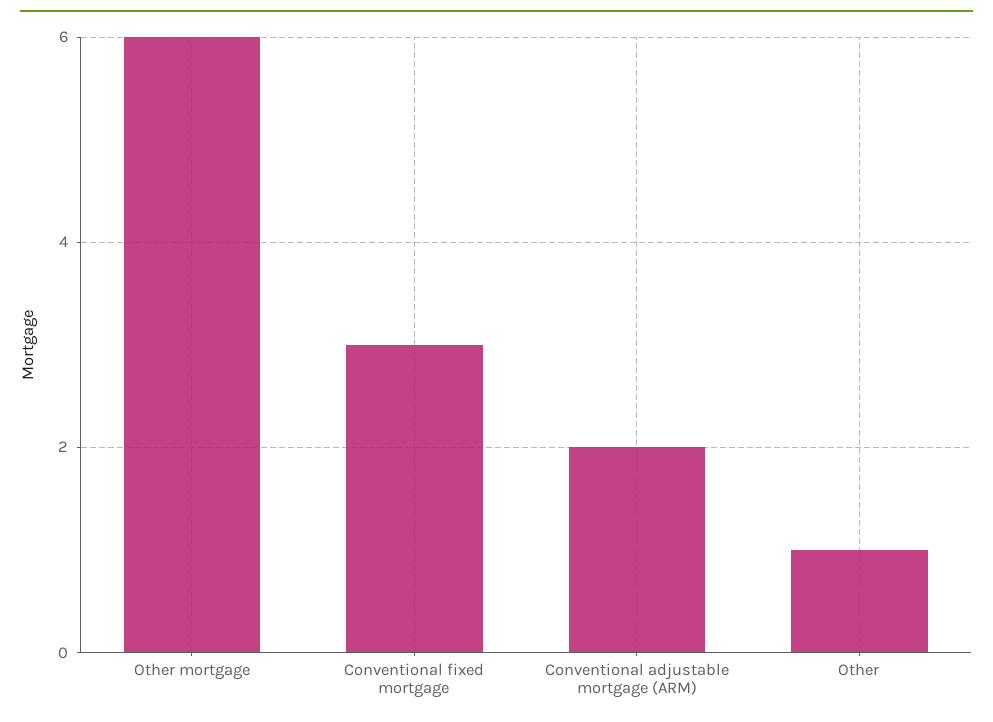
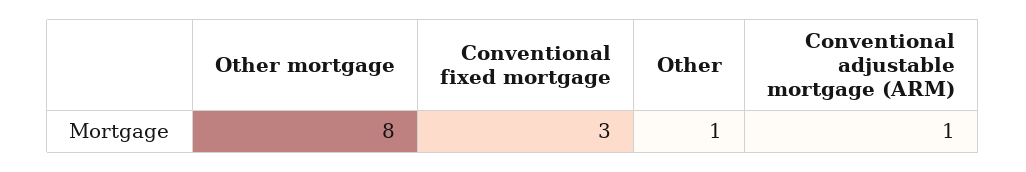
  {
-   "Other mortgage": 6,
+   "Other mortgage": 8,
    "Conventional fixed mortgage": 3,
-   "Conventional adjustable mortgage (ARM)": 2,
+   "Conventional adjustable mortgage (ARM)": 1,
    "Other": 1
  }

